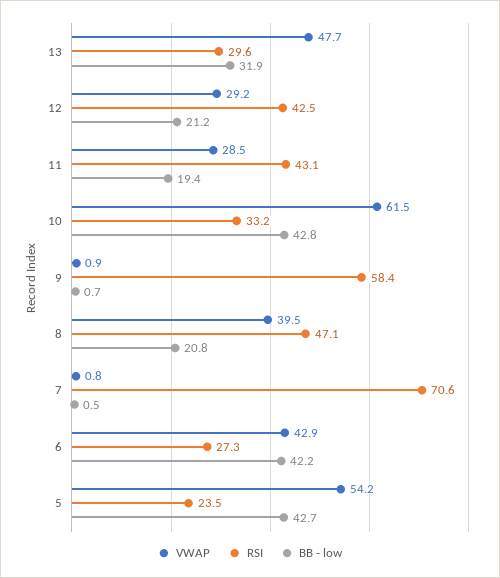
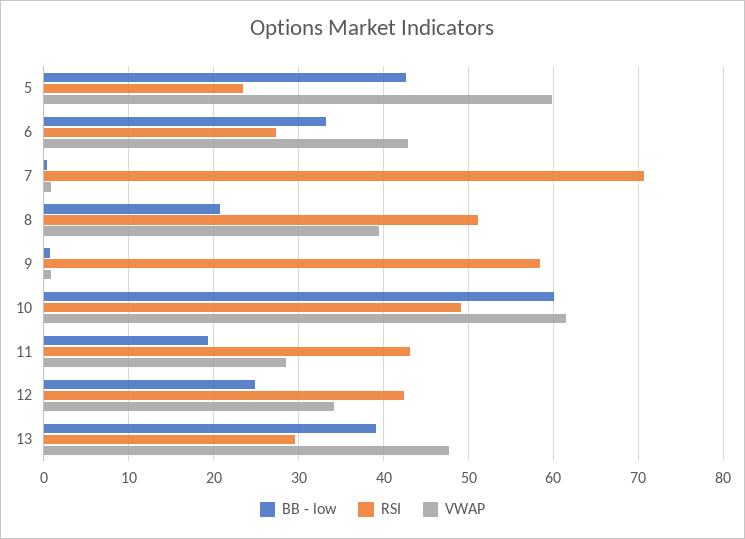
  {
    "VWAP": {
      "13": 47.7,
-     "12": 29.2,
+     "12": 34,
      "11": 28.5,
      "10": 61.5,
      "9": 0.9,
      "8": 39.5,
      "7": 0.8,
      "6": 42.9,
-     "5": 54.2
+     "5": 60
    },
    "RSI": {
      "13": 29.6,
      "12": 42.5,
      "11": 43.1,
-     "10": 33.2,
+     "10": 49,
      "9": 58.4,
-     "8": 47.1,
+     "8": 51,
      "7": 70.6,
      "6": 27.3,
      "5": 23.5
    },
    "BB - low": {
-     "13": 31.9,
+     "13": 39,
-     "12": 21.2,
+     "12": 25,
      "11": 19.4,
-     "10": 42.8,
+     "10": 60,
      "9": 0.7,
      "8": 20.8,
      "7": 0.5,
-     "6": 42.2,
+     "6": 33,
      "5": 42.7
    }
  }

